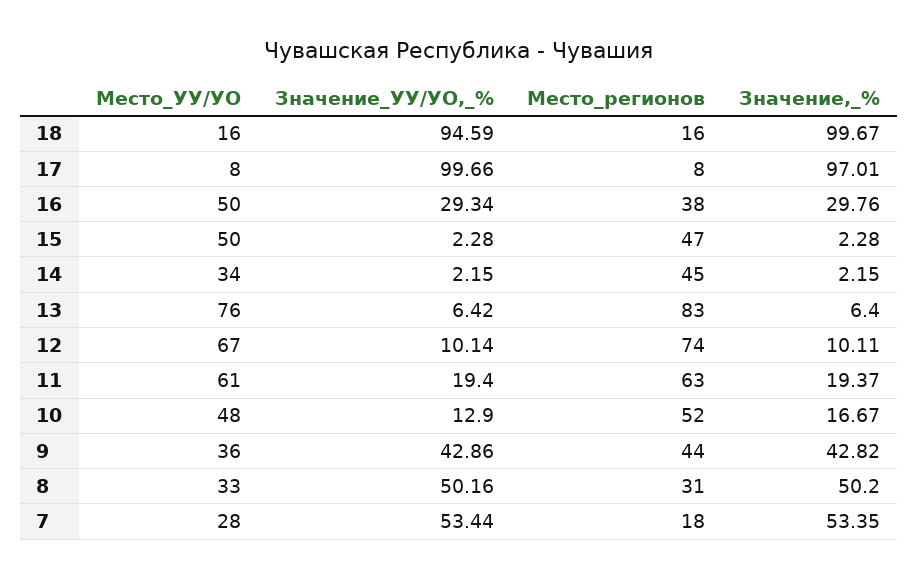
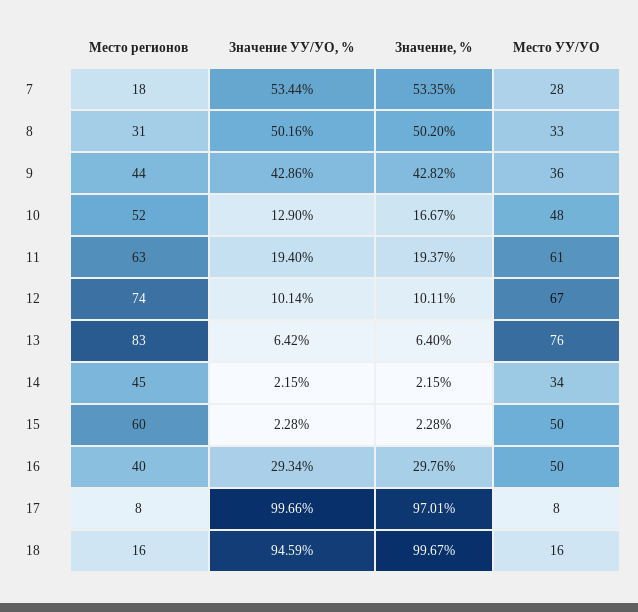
  {
    "Место_УУ/УО": {
      "18": 16,
      "17": 8,
      "16": 50,
      "15": 50,
      "14": 34,
      "13": 76,
      "12": 67,
      "11": 61,
      "10": 48,
      "9": 36,
      "8": 33,
      "7": 28
    },
    "Значение_УУ/УО,_%": {
      "18": 94.59,
      "17": 99.66,
      "16": 29.34,
      "15": 2.28,
      "14": 2.15,
      "13": 6.42,
      "12": 10.14,
      "11": 19.4,
      "10": 12.9,
      "9": 42.86,
      "8": 50.16,
      "7": 53.44
    },
    "Место_регионов": {
      "18": 16,
      "17": 8,
-     "16": 38,
+     "16": 40,
-     "15": 47,
+     "15": 60,
      "14": 45,
      "13": 83,
      "12": 74,
      "11": 63,
      "10": 52,
      "9": 44,
      "8": 31,
      "7": 18
    },
    "Значение,_%": {
      "18": 99.67,
      "17": 97.01,
      "16": 29.76,
      "15": 2.28,
      "14": 2.15,
      "13": 6.4,
      "12": 10.11,
      "11": 19.37,
      "10": 16.67,
      "9": 42.82,
      "8": 50.2,
      "7": 53.35
    }
  }

